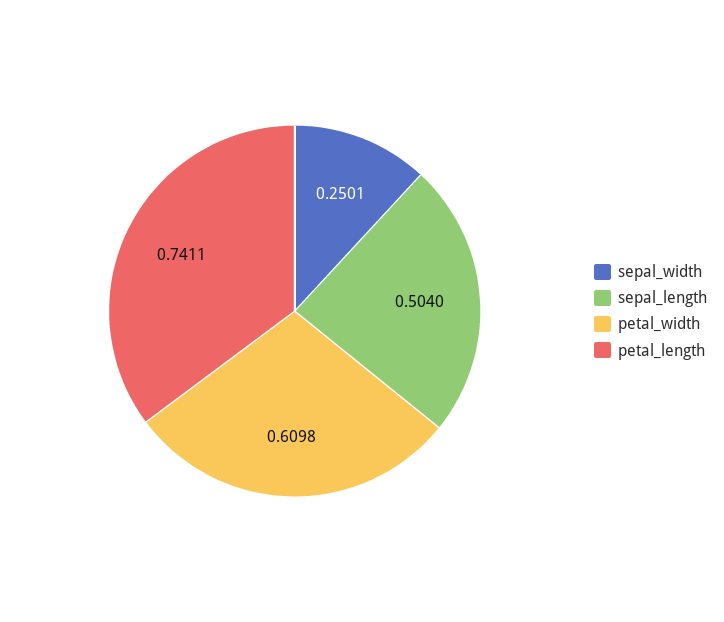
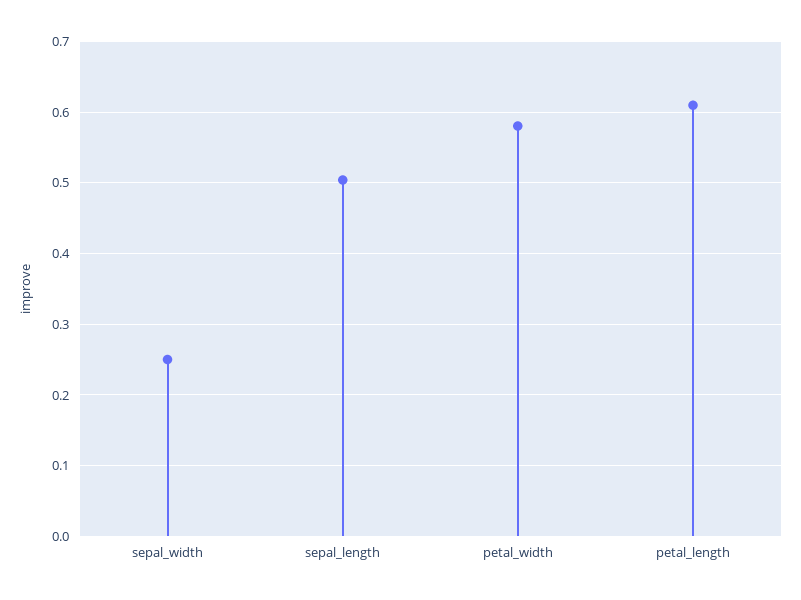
  {
    "sepal_width": 0.2501,
    "sepal_length": 0.504,
-   "petal_width": 0.6098,
+   "petal_width": 0.58,
-   "petal_length": 0.7411
+   "petal_length": 0.61
  }

